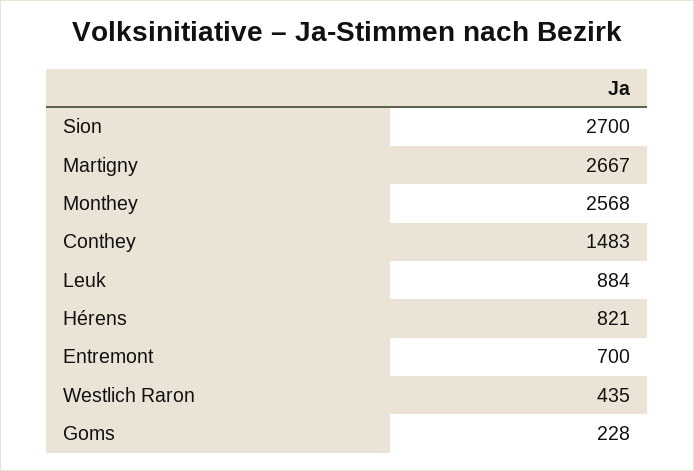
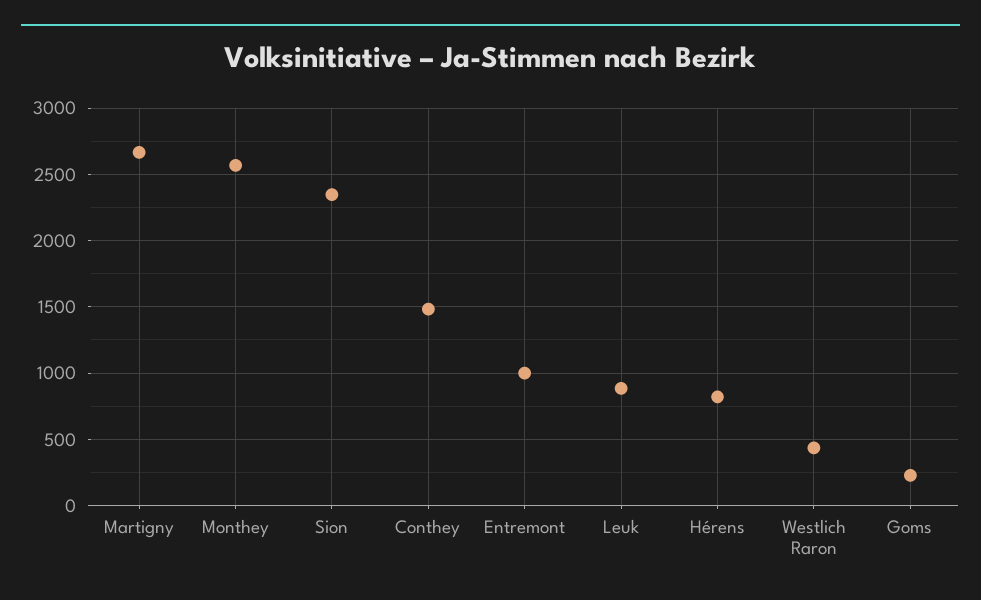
  {
-   "Sion": 2700,
+   "Sion": 2350,
    "Martigny": 2667,
    "Monthey": 2568,
    "Conthey": 1483,
    "Leuk": 884,
    "Hérens": 821,
-   "Entremont": 700,
+   "Entremont": 1000,
    "Westlich Raron": 435,
    "Goms": 228
  }

